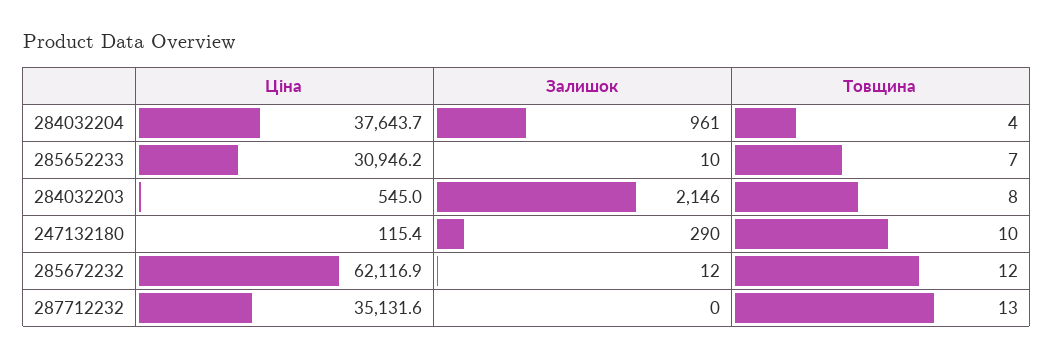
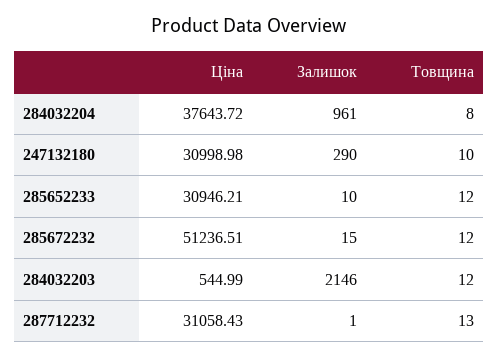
  {
    "Ціна": {
      "284032204": 37643.72,
      "285652233": 30946.21,
      "284032203": 544.99,
-     "247132180": 115.4,
+     "247132180": 30998.98,
-     "285672232": 62116.9,
+     "285672232": 51236.51,
-     "287712232": 35131.6
+     "287712232": 31058.43
    },
    "Залишок": {
      "284032204": 961,
      "285652233": 10,
      "284032203": 2146,
      "247132180": 290,
-     "285672232": 12,
+     "285672232": 15,
-     "287712232": 0
+     "287712232": 1
    },
    "Товщина": {
-     "284032204": 4,
+     "284032204": 8,
-     "285652233": 7,
+     "285652233": 12,
-     "284032203": 8,
+     "284032203": 12,
      "247132180": 10,
      "285672232": 12,
      "287712232": 13
    }
  }

